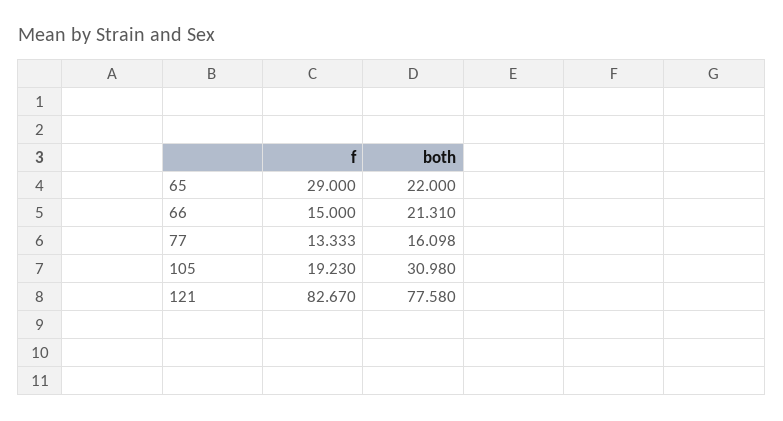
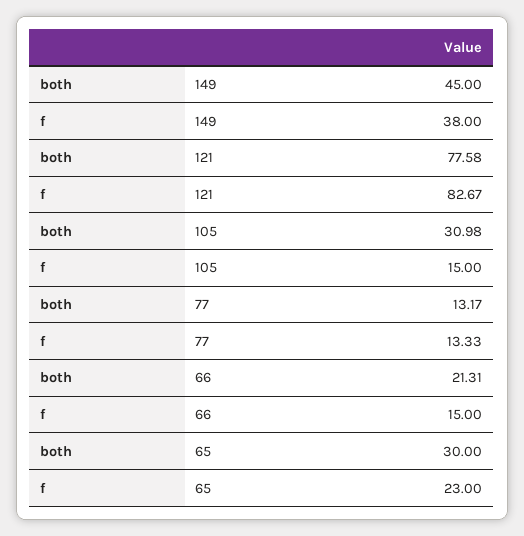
  {
    "f": {
-     "65": 29,
+     "65": 23,
      "66": 15,
      "77": 13.333,
-     "105": 19.23,
+     "105": 15,
-     "121": 82.67
+     "121": 82.67,
+     "149": 38
    },
    "both": {
-     "65": 22,
+     "65": 30,
      "66": 21.31,
-     "77": 16.098,
+     "77": 13.17,
      "105": 30.98,
-     "121": 77.58
+     "121": 77.58,
+     "149": 45
    }
  }

